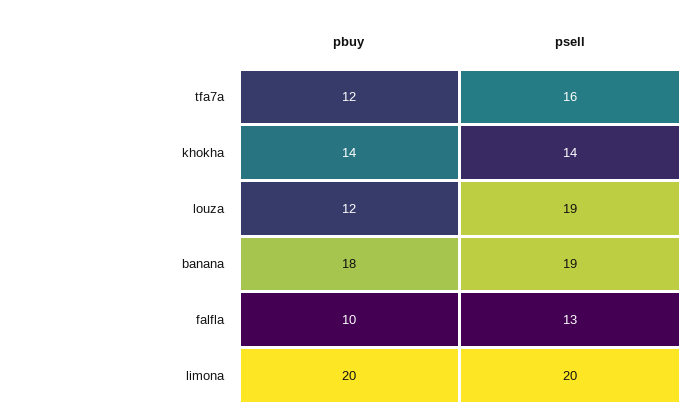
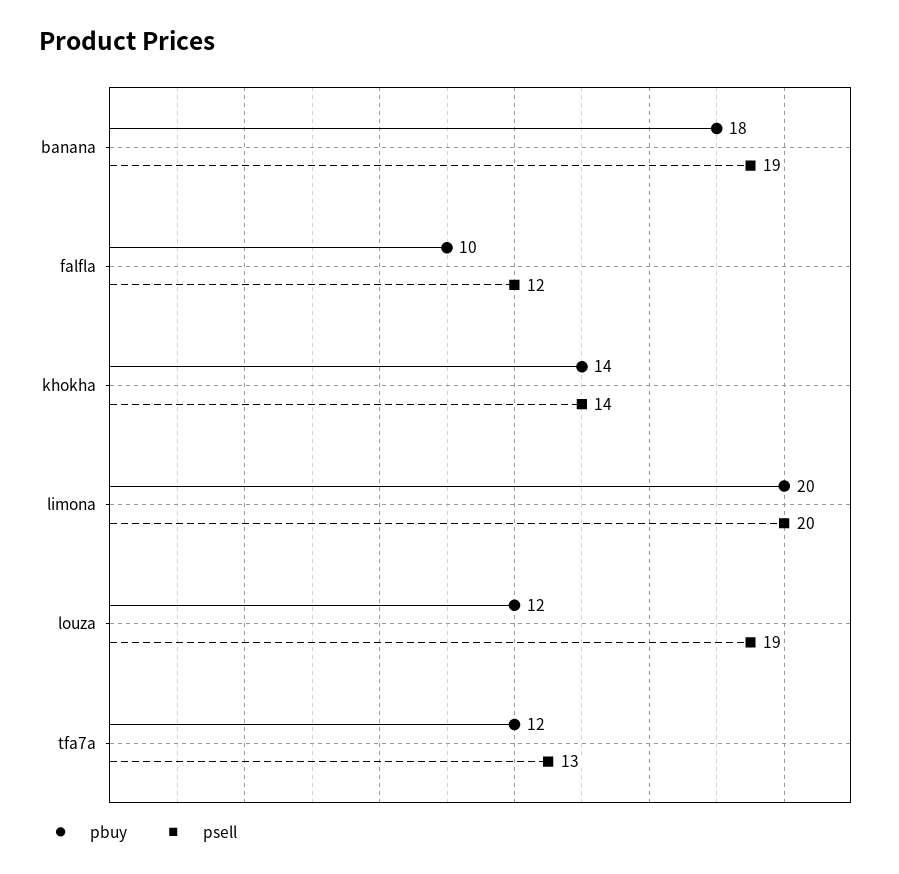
  {
    "pbuy": {
      "tfa7a": 12,
      "khokha": 14,
      "louza": 12,
      "banana": 18,
      "falfla": 10,
      "limona": 20
    },
    "psell": {
-     "tfa7a": 16,
+     "tfa7a": 13,
      "khokha": 14,
      "louza": 19,
      "banana": 19,
-     "falfla": 13,
+     "falfla": 12,
      "limona": 20
    }
  }

